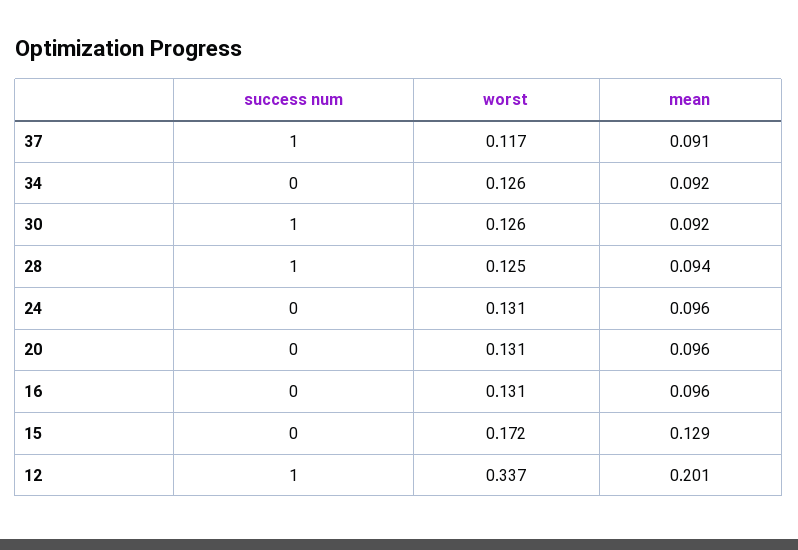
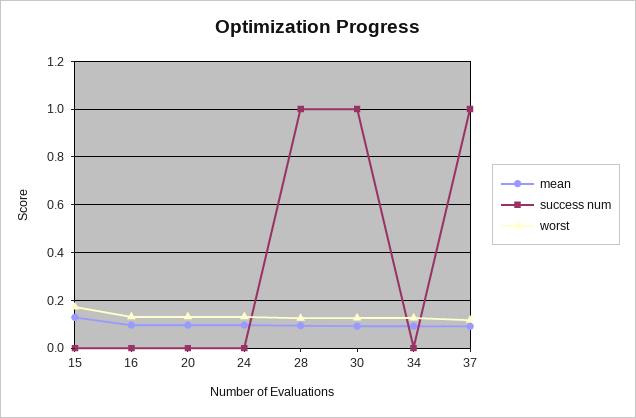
  {
    "success num": {
      "37": 1,
      "34": 0,
      "30": 1,
      "28": 1,
      "24": 0,
      "20": 0,
      "16": 0,
-     "15": 0,
+     "15": 0
-     "12": 1
    },
    "worst": {
      "37": 0.117,
      "34": 0.126,
      "30": 0.126,
      "28": 0.125,
      "24": 0.131,
      "20": 0.131,
      "16": 0.131,
-     "15": 0.172,
+     "15": 0.172
-     "12": 0.337
    },
    "mean": {
      "37": 0.091,
      "34": 0.092,
      "30": 0.092,
      "28": 0.094,
      "24": 0.096,
      "20": 0.096,
      "16": 0.096,
-     "15": 0.129,
+     "15": 0.129
-     "12": 0.201
    }
  }

